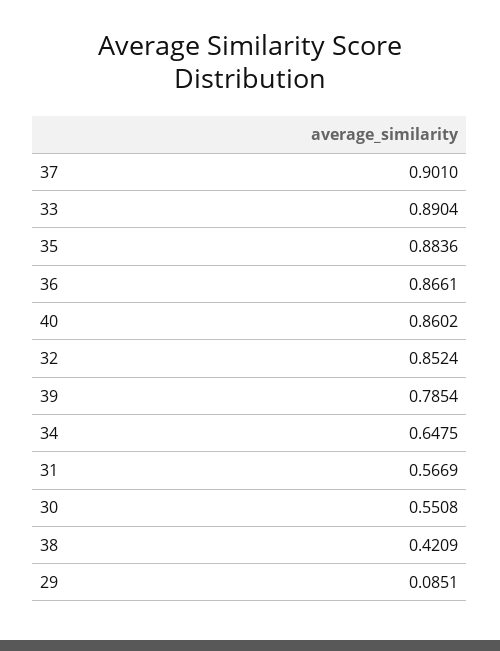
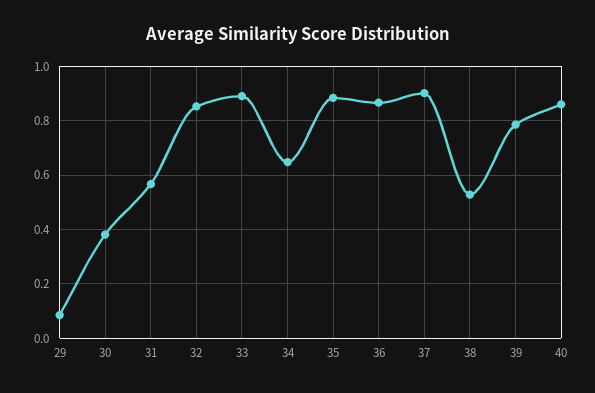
  {
    "37": 0.901,
    "33": 0.8904,
    "35": 0.8836,
    "36": 0.8661,
    "40": 0.8602,
    "32": 0.8524,
    "39": 0.7854,
    "34": 0.6475,
    "31": 0.5669,
-   "30": 0.5508,
+   "30": 0.375,
-   "38": 0.4209,
+   "38": 0.525,
    "29": 0.0851
  }

